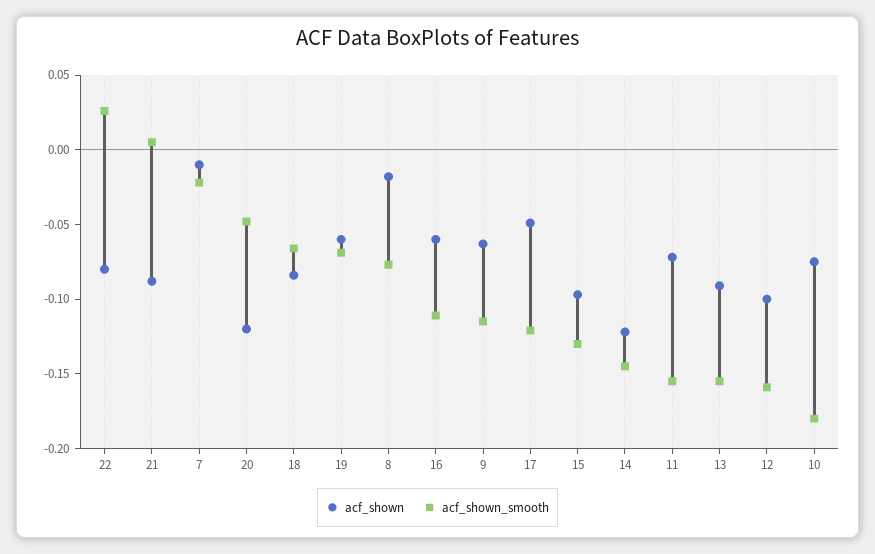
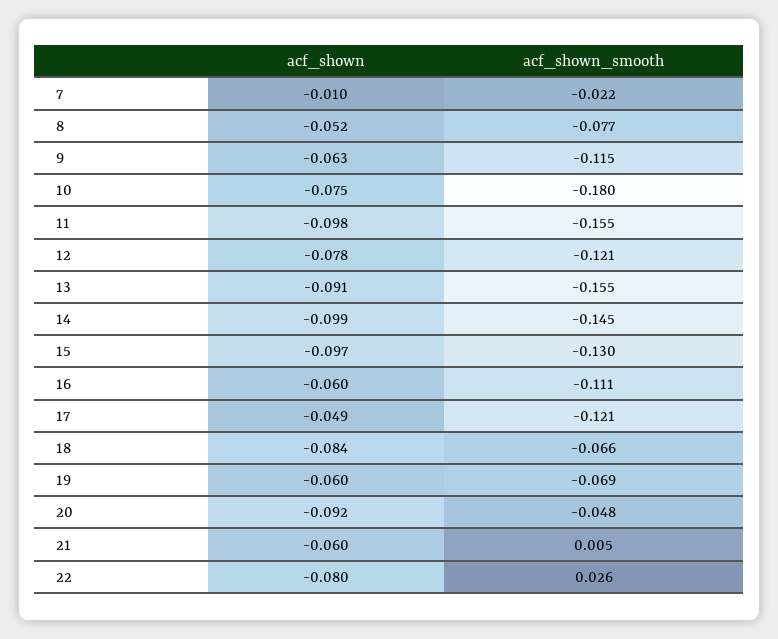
  {
    "acf_shown": {
      "22": -0.08,
-     "21": -0.09,
+     "21": -0.06,
      "7": -0.01,
-     "20": -0.12,
+     "20": -0.092,
      "18": -0.084,
      "19": -0.06,
-     "8": -0.02,
+     "8": -0.052,
      "16": -0.06,
      "9": -0.063,
      "17": -0.049,
      "15": -0.097,
-     "14": -0.12,
+     "14": -0.099,
-     "11": -0.07,
+     "11": -0.098,
      "13": -0.091,
-     "12": -0.1,
+     "12": -0.078,
      "10": -0.075
    },
    "acf_shown_smooth": {
      "22": 0.026,
      "21": 0.005,
      "7": -0.022,
      "20": -0.048,
      "18": -0.066,
      "19": -0.069,
      "8": -0.077,
      "16": -0.111,
      "9": -0.115,
      "17": -0.121,
      "15": -0.13,
      "14": -0.145,
      "11": -0.155,
      "13": -0.155,
-     "12": -0.16,
+     "12": -0.121,
      "10": -0.18
    }
  }

